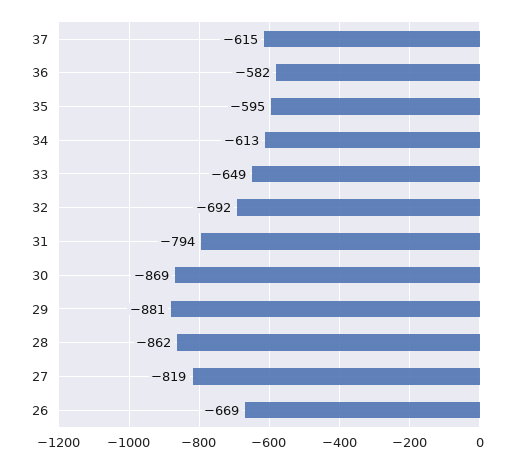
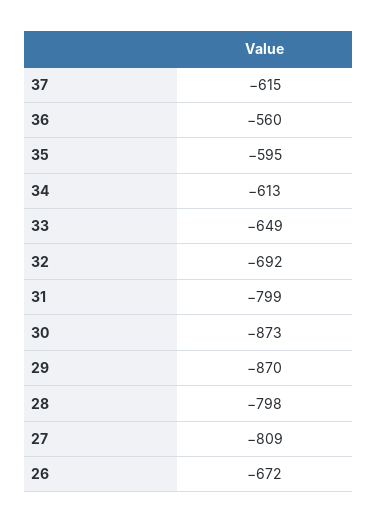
  {
    "37": -615,
-   "36": -582,
+   "36": -560,
    "35": -595,
    "34": -613,
    "33": -649,
    "32": -692,
-   "31": -794,
+   "31": -799,
-   "30": -869,
+   "30": -873,
-   "29": -881,
+   "29": -870,
-   "28": -862,
+   "28": -798,
-   "27": -819,
+   "27": -809,
-   "26": -669
+   "26": -672
  }

